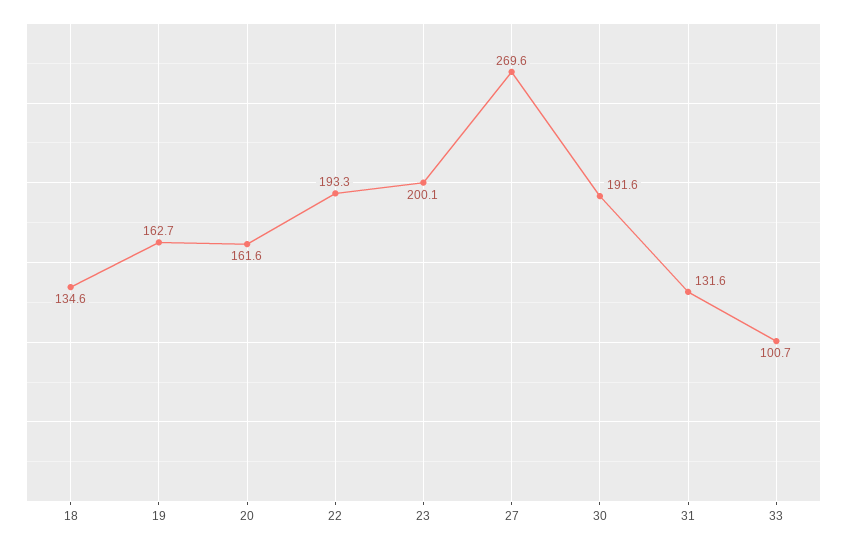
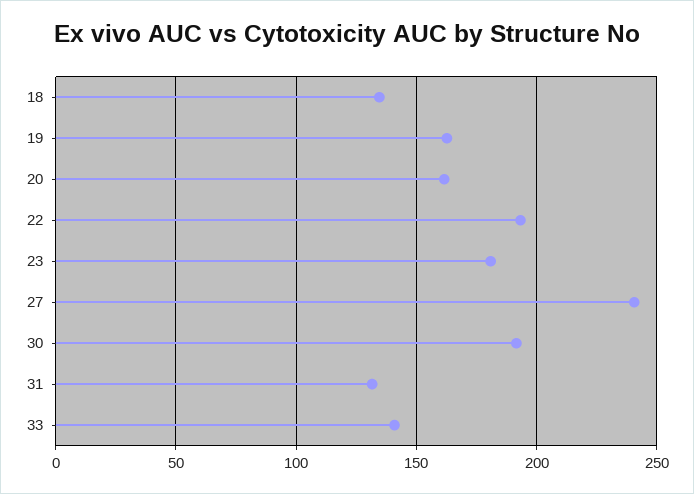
  {
    "18": 134.6,
    "19": 162.7,
    "20": 161.6,
    "22": 193.3,
-   "23": 200.1,
+   "23": 180,
-   "27": 269.6,
+   "27": 240,
    "30": 191.6,
    "31": 131.6,
-   "33": 100.7
+   "33": 140
  }

